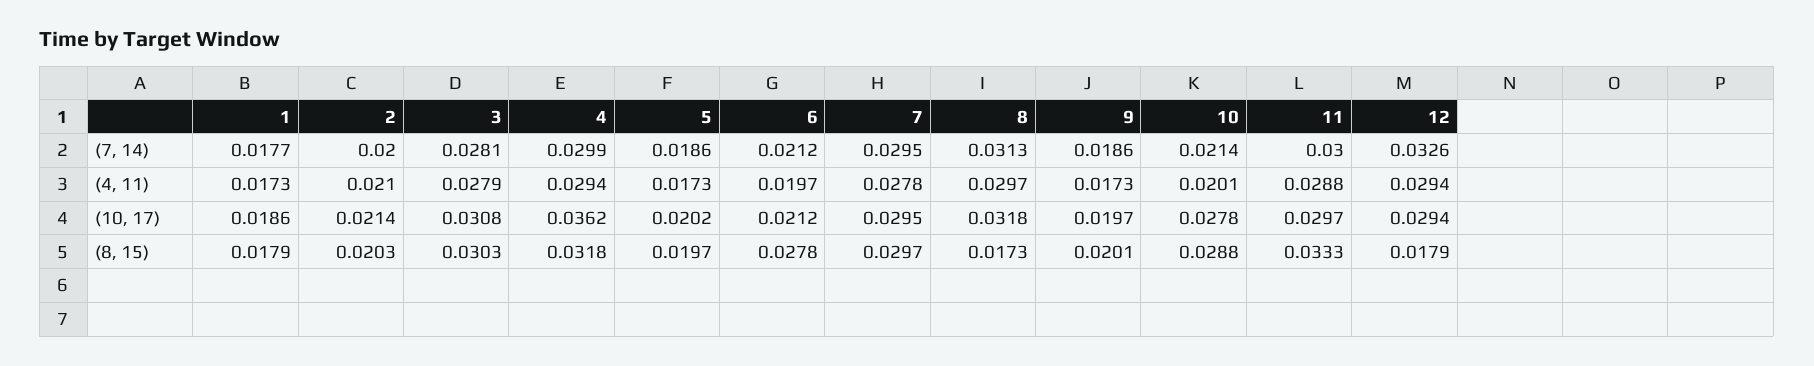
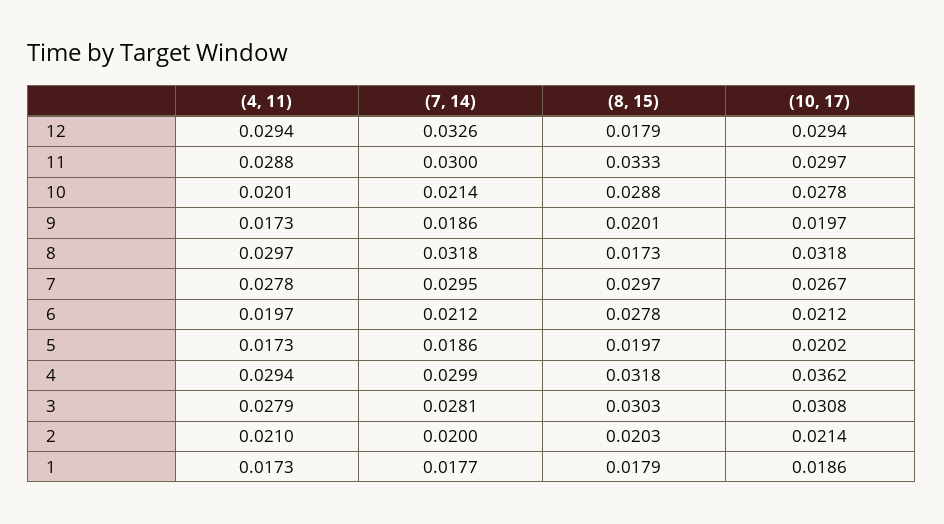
  {
    "1": {
      "(7, 14)": 0.0177,
      "(4, 11)": 0.0173,
      "(10, 17)": 0.0186,
      "(8, 15)": 0.0179
    },
    "2": {
      "(7, 14)": 0.02,
      "(4, 11)": 0.021,
      "(10, 17)": 0.0214,
      "(8, 15)": 0.0203
    },
    "3": {
      "(7, 14)": 0.0281,
      "(4, 11)": 0.0279,
      "(10, 17)": 0.0308,
      "(8, 15)": 0.0303
    },
    "4": {
      "(7, 14)": 0.0299,
      "(4, 11)": 0.0294,
      "(10, 17)": 0.0362,
      "(8, 15)": 0.0318
    },
    "5": {
      "(7, 14)": 0.0186,
      "(4, 11)": 0.0173,
      "(10, 17)": 0.0202,
      "(8, 15)": 0.0197
    },
    "6": {
      "(7, 14)": 0.0212,
      "(4, 11)": 0.0197,
      "(10, 17)": 0.0212,
      "(8, 15)": 0.0278
    },
    "7": {
      "(7, 14)": 0.0295,
      "(4, 11)": 0.0278,
-     "(10, 17)": 0.0295,
+     "(10, 17)": 0.0267,
      "(8, 15)": 0.0297
    },
    "8": {
-     "(7, 14)": 0.0313,
+     "(7, 14)": 0.0318,
      "(4, 11)": 0.0297,
      "(10, 17)": 0.0318,
      "(8, 15)": 0.0173
    },
    "9": {
      "(7, 14)": 0.0186,
      "(4, 11)": 0.0173,
      "(10, 17)": 0.0197,
      "(8, 15)": 0.0201
    },
    "10": {
      "(7, 14)": 0.0214,
      "(4, 11)": 0.0201,
      "(10, 17)": 0.0278,
      "(8, 15)": 0.0288
    },
    "11": {
      "(7, 14)": 0.03,
      "(4, 11)": 0.0288,
      "(10, 17)": 0.0297,
      "(8, 15)": 0.0333
    },
    "12": {
      "(7, 14)": 0.0326,
      "(4, 11)": 0.0294,
      "(10, 17)": 0.0294,
      "(8, 15)": 0.0179
    }
  }

